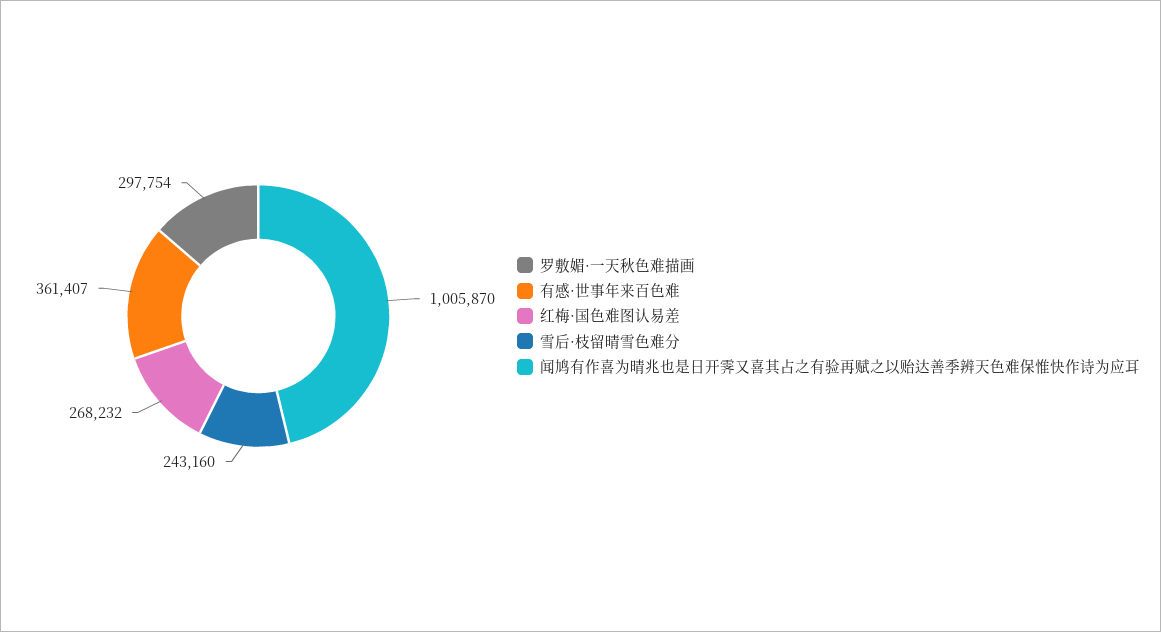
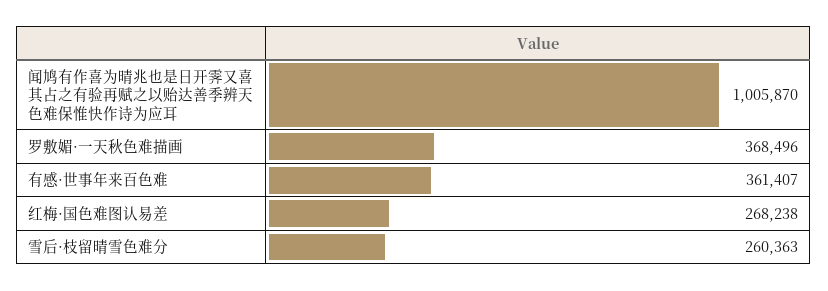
  {
-   "罗敷媚·一天秋色难描画": 297754,
+   "罗敷媚·一天秋色难描画": 368496,
    "有感·世事年来百色难": 361407,
-   "红梅·国色难图认易差": 268232,
+   "红梅·国色难图认易差": 268238,
-   "雪后·枝留晴雪色难分": 243160,
+   "雪后·枝留晴雪色难分": 260363,
    "闻鸠有作喜为晴兆也是日开霁又喜其占之有验再赋之以贻达善季辨天色难保惟快作诗为应耳": 1005870
  }

